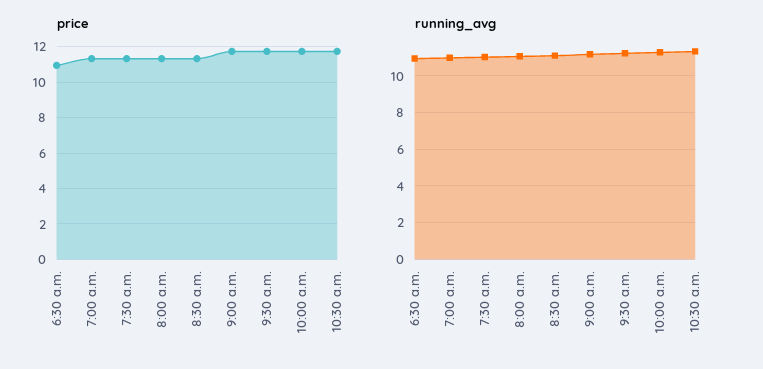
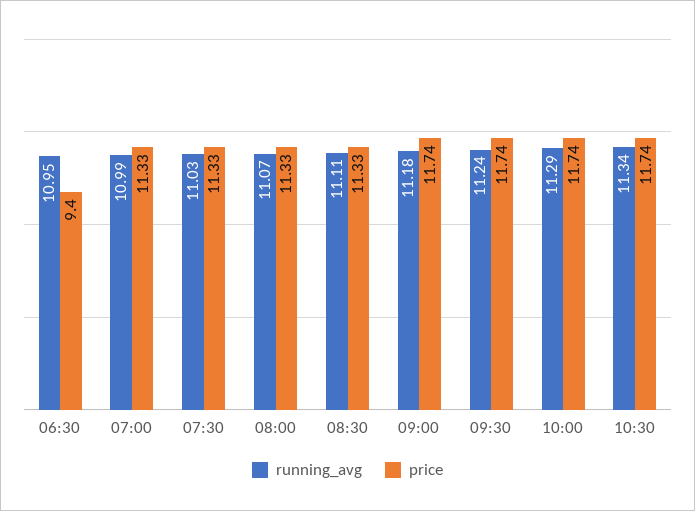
  {
    "price": {
-     "6:30 a.m.": 11,
+     "6:30 a.m.": 9.4,
      "7:00 a.m.": 11.33,
      "7:30 a.m.": 11.33,
      "8:00 a.m.": 11.33,
      "8:30 a.m.": 11.33,
      "9:00 a.m.": 11.74,
      "9:30 a.m.": 11.74,
      "10:00 a.m.": 11.74,
      "10:30 a.m.": 11.74
    },
    "running_avg": {
      "6:30 a.m.": 10.95,
      "7:00 a.m.": 10.99,
      "7:30 a.m.": 11.03,
      "8:00 a.m.": 11.07,
      "8:30 a.m.": 11.11,
      "9:00 a.m.": 11.18,
      "9:30 a.m.": 11.24,
      "10:00 a.m.": 11.29,
      "10:30 a.m.": 11.34
    }
  }

